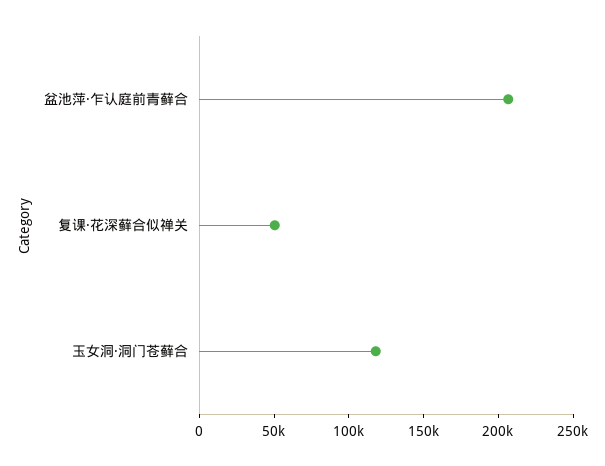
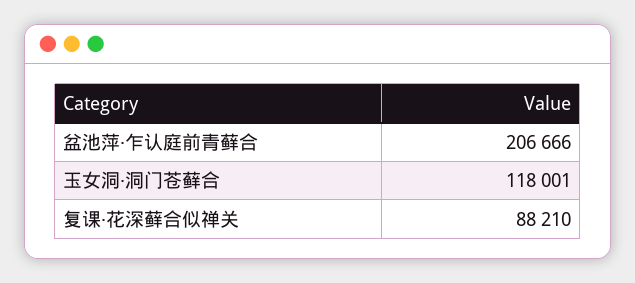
  {
    "盆池萍·乍认庭前青藓合": 206666,
-   "复课·花深藓合似禅关": 50000,
+   "复课·花深藓合似禅关": 88210,
    "玉女洞·洞门苍藓合": 118001
  }

